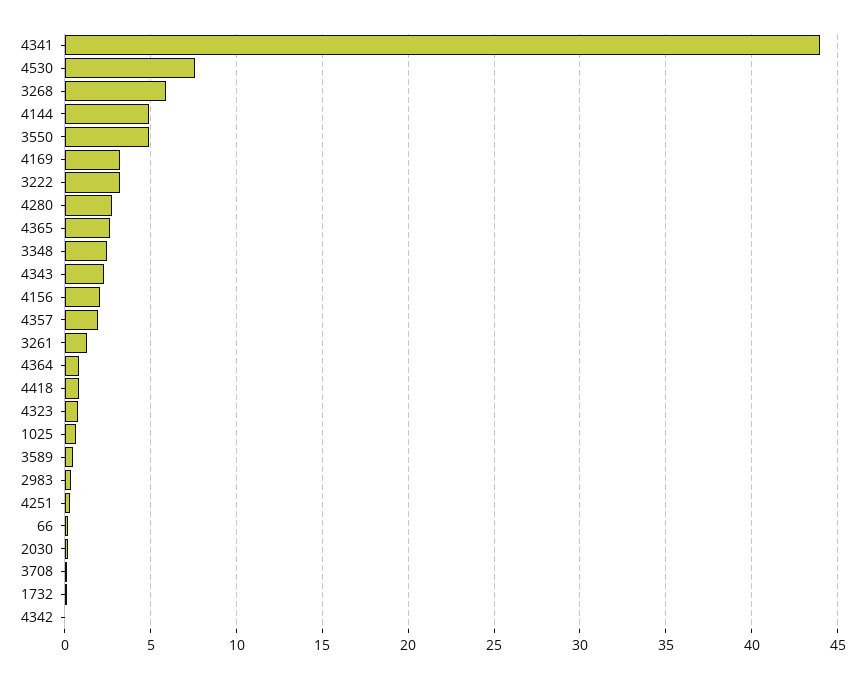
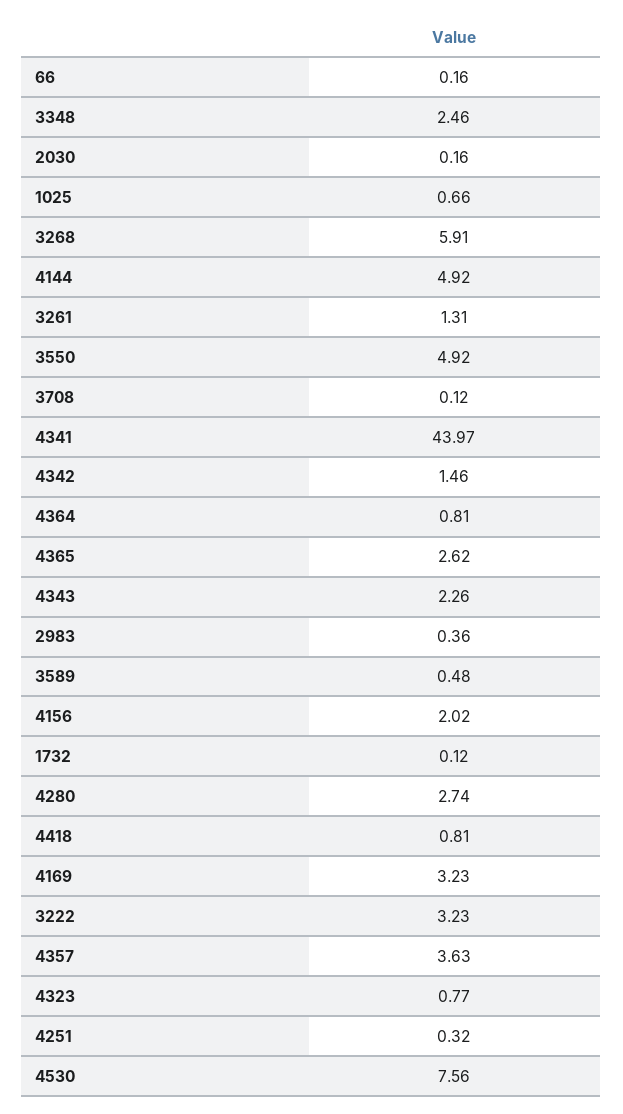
  {
    "4341": 43.97,
    "4530": 7.56,
    "3268": 5.91,
    "4144": 4.92,
    "3550": 4.92,
    "4169": 3.23,
    "3222": 3.23,
    "4280": 2.74,
    "4365": 2.62,
    "3348": 2.46,
    "4343": 2.26,
    "4156": 2.02,
-   "4357": 2,
+   "4357": 3.63,
    "3261": 1.31,
    "4364": 0.81,
    "4418": 0.81,
    "4323": 0.77,
    "1025": 0.66,
    "3589": 0.48,
    "2983": 0.36,
    "4251": 0.32,
    "66": 0.16,
    "2030": 0.16,
    "3708": 0.12,
    "1732": 0.12,
-   "4342": 0
+   "4342": 1.46
  }

